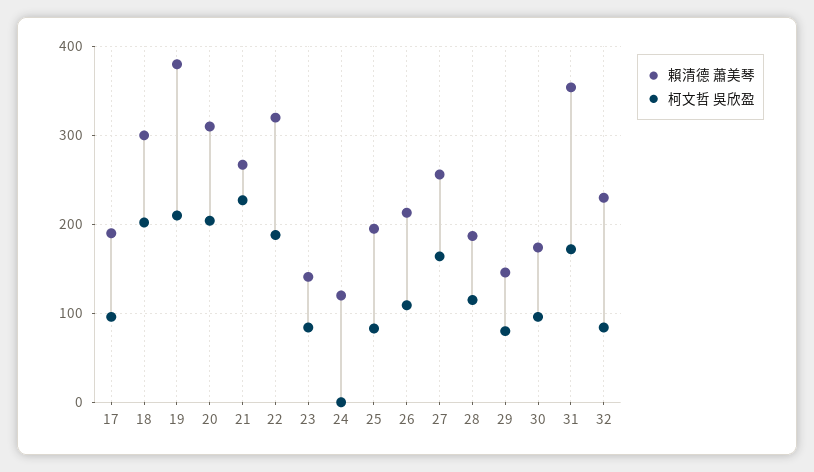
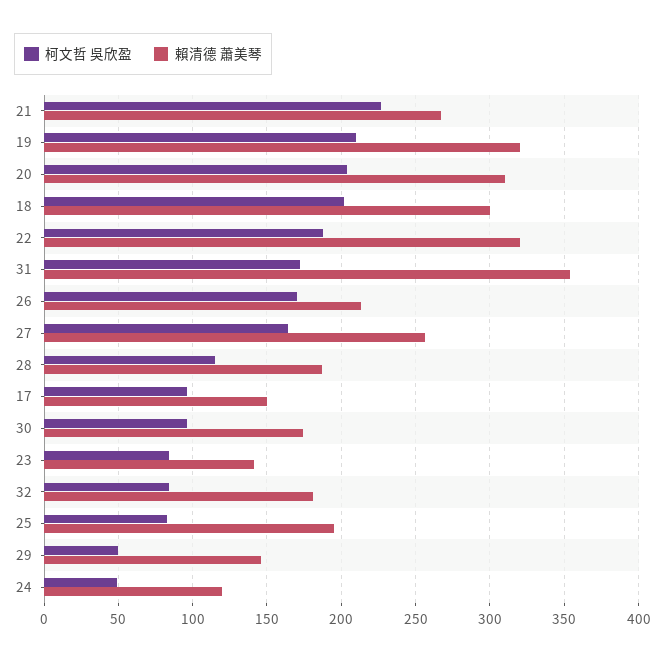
  {
    "賴清德 蕭美琴": {
-     "17": 190,
+     "17": 150,
      "18": 300,
-     "19": 380,
+     "19": 320,
      "20": 310,
      "21": 265,
      "22": 320,
      "23": 140,
      "24": 120,
      "25": 195,
      "26": 215,
      "27": 255,
      "28": 185,
      "29": 145,
      "30": 175,
      "31": 355,
-     "32": 230
+     "32": 180
    },
    "柯文哲 吳欣盈": {
      "17": 95,
      "18": 200,
      "19": 210,
      "20": 205,
      "21": 225,
      "22": 190,
      "23": 85,
-     "24": 0,
+     "24": 50,
      "25": 85,
-     "26": 110,
+     "26": 170,
      "27": 165,
      "28": 115,
-     "29": 80,
+     "29": 50,
      "30": 95,
      "31": 170,
      "32": 85
    }
  }

